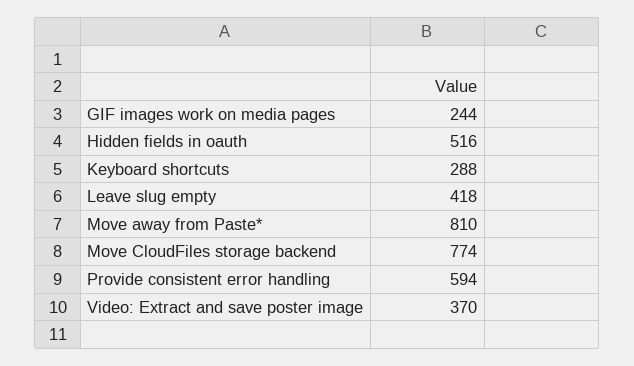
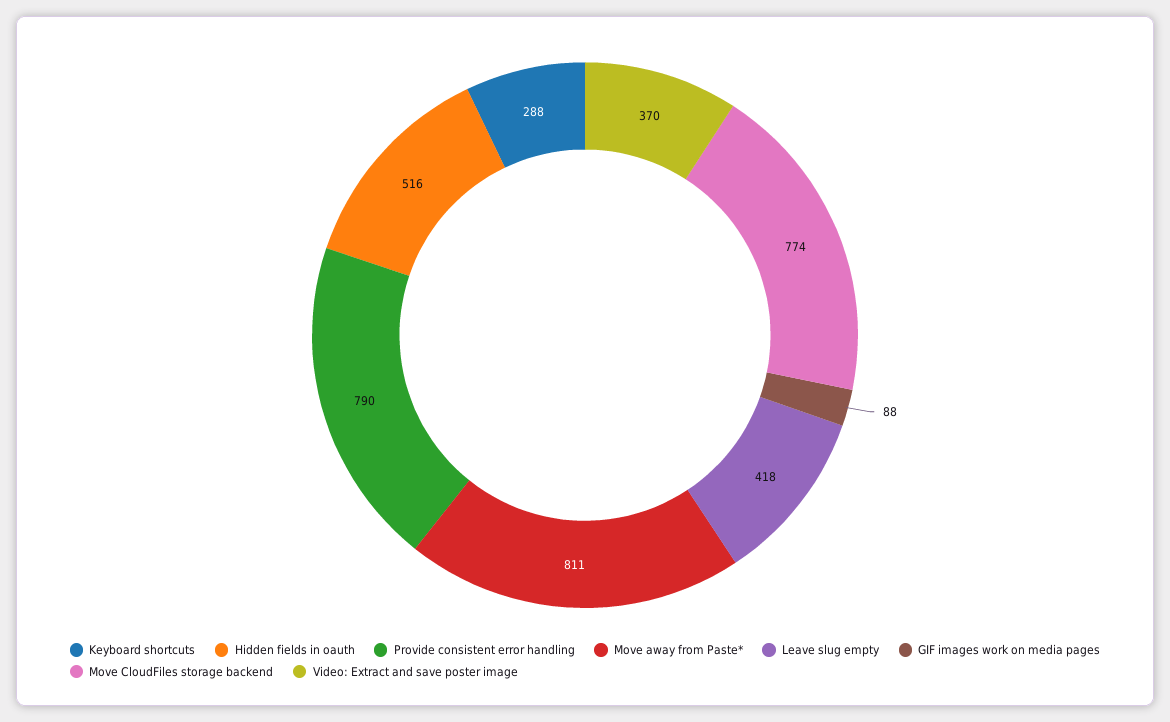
  {
-   "GIF images work on media pages": 244,
+   "GIF images work on media pages": 88,
    "Hidden fields in oauth": 516,
    "Keyboard shortcuts": 288,
    "Leave slug empty": 418,
-   "Move away from Paste*": 810,
+   "Move away from Paste*": 811,
    "Move CloudFiles storage backend": 774,
-   "Provide consistent error handling": 594,
+   "Provide consistent error handling": 790,
    "Video: Extract and save poster image": 370
  }

